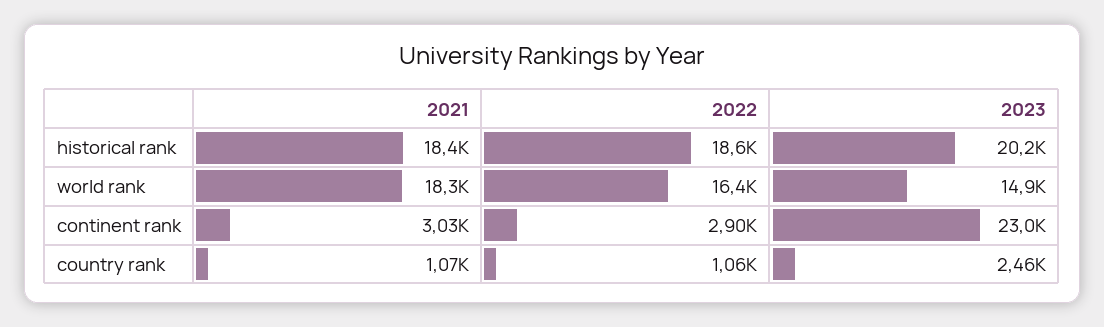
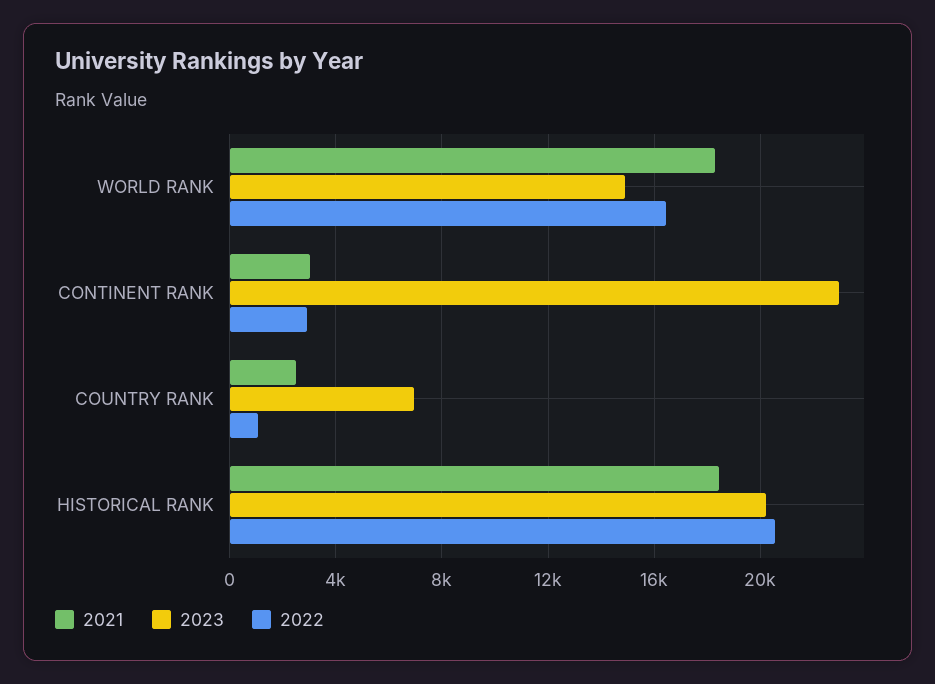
  {
    "2021": {
      "historical rank": 18400,
      "world rank": 18300,
      "continent rank": 3030,
-     "country rank": 1070
+     "country rank": 2500
    },
    "2022": {
-     "historical rank": 18600,
+     "historical rank": 20500,
      "world rank": 16400,
      "continent rank": 2900,
      "country rank": 1060
    },
    "2023": {
      "historical rank": 20200,
      "world rank": 14900,
      "continent rank": 23000,
-     "country rank": 2460
+     "country rank": 7000
    }
  }

